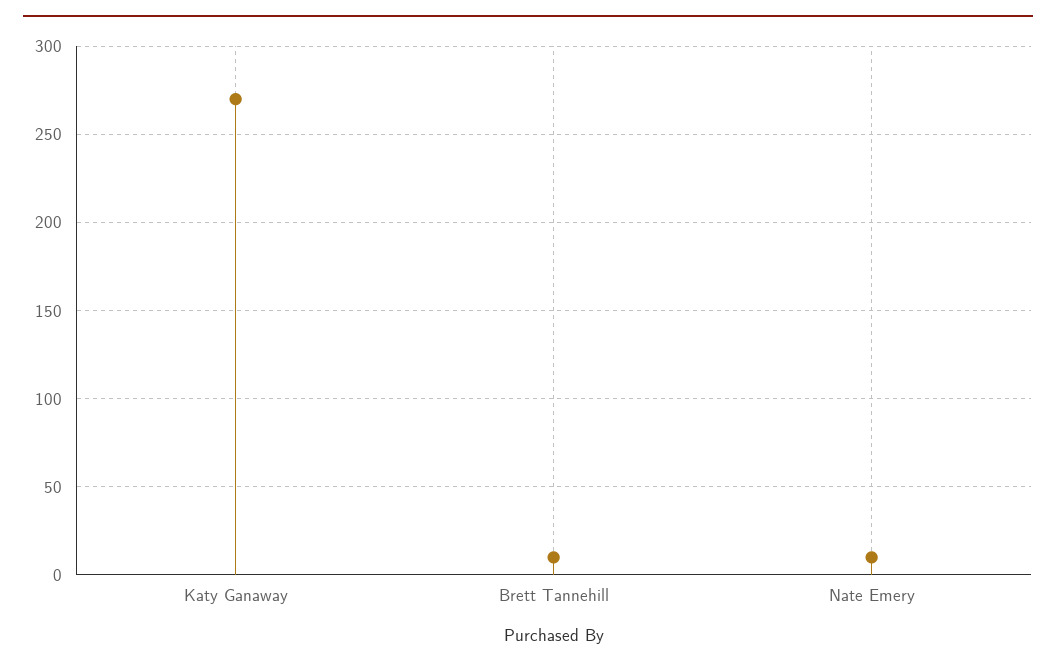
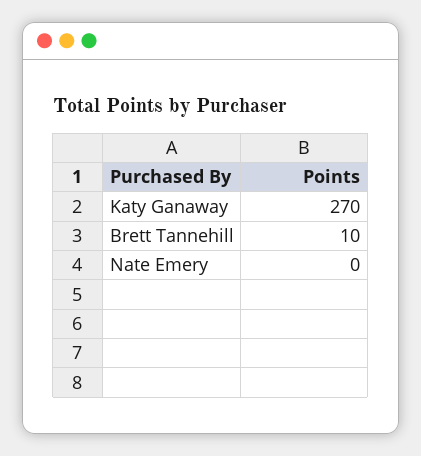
  {
    "Katy Ganaway": 270,
    "Brett Tannehill": 10,
-   "Nate Emery": 10
+   "Nate Emery": 0
  }

